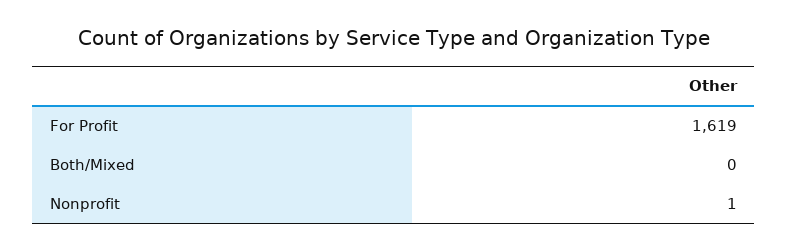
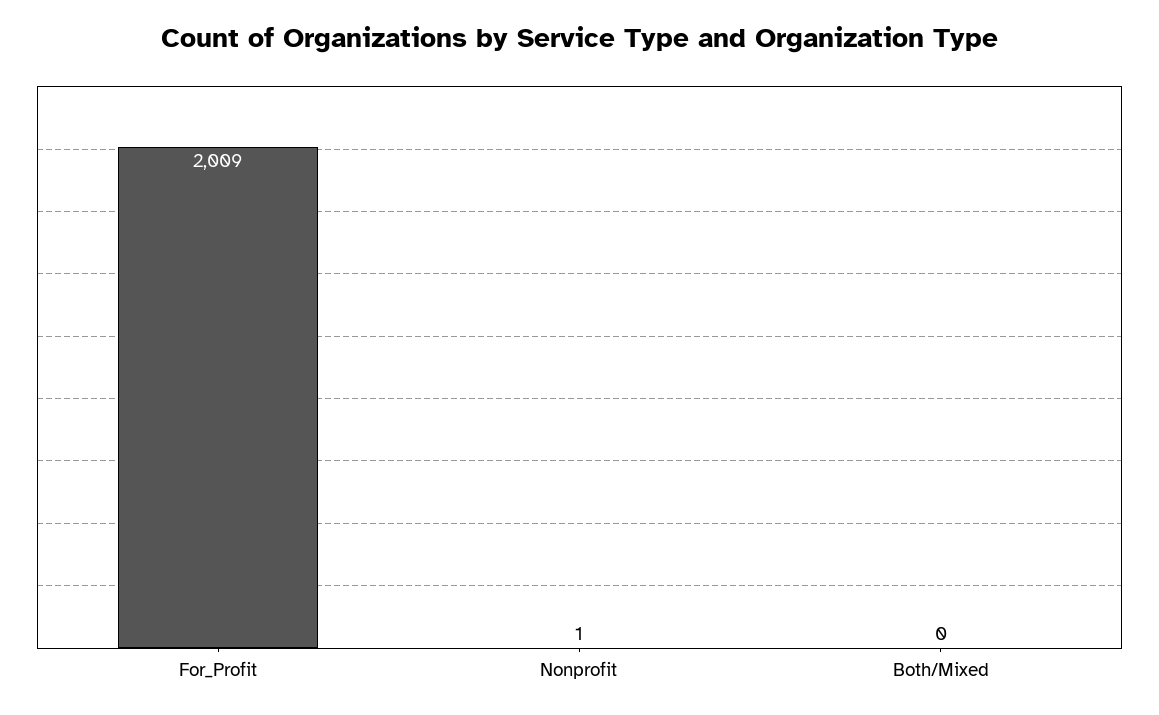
  {
-   "For Profit": 1619,
+   "For Profit": 2009,
    "Both/Mixed": 0,
    "Nonprofit": 1
  }

